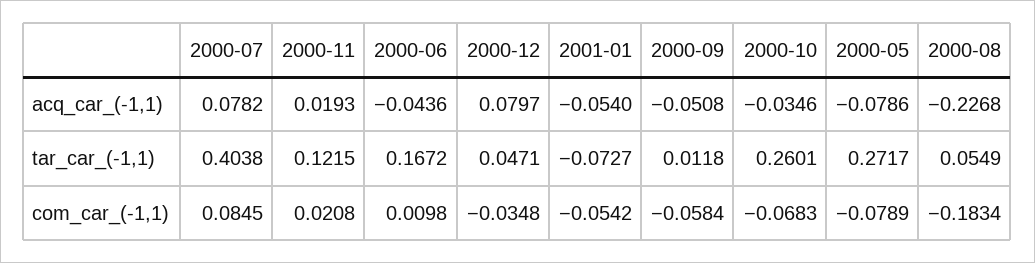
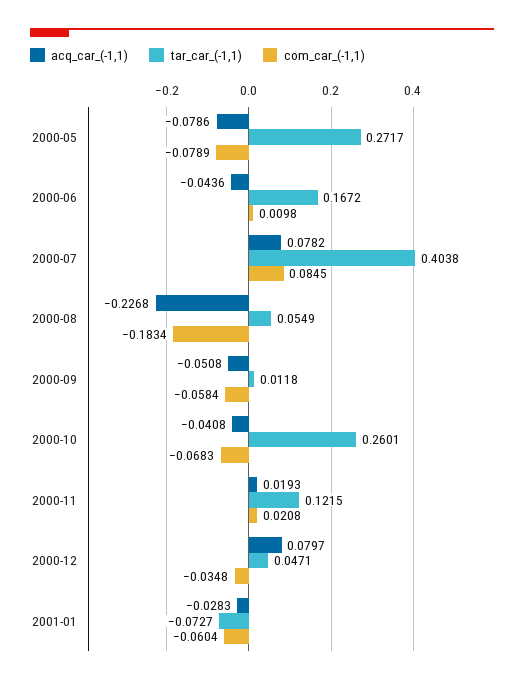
  {
    "acq_car_(-1,1)": {
      "2000-07": 0.0782,
      "2000-11": 0.0193,
      "2000-06": -0.0436,
      "2000-12": 0.0797,
-     "2001-01": -0.054,
+     "2001-01": -0.0283,
      "2000-09": -0.0508,
-     "2000-10": -0.0346,
+     "2000-10": -0.0408,
      "2000-05": -0.0786,
      "2000-08": -0.2268
    },
    "tar_car_(-1,1)": {
      "2000-07": 0.4038,
      "2000-11": 0.1215,
      "2000-06": 0.1672,
      "2000-12": 0.0471,
      "2001-01": -0.0727,
      "2000-09": 0.0118,
      "2000-10": 0.2601,
      "2000-05": 0.2717,
      "2000-08": 0.0549
    },
    "com_car_(-1,1)": {
      "2000-07": 0.0845,
      "2000-11": 0.0208,
      "2000-06": 0.0098,
      "2000-12": -0.0348,
-     "2001-01": -0.0542,
+     "2001-01": -0.0604,
      "2000-09": -0.0584,
      "2000-10": -0.0683,
      "2000-05": -0.0789,
      "2000-08": -0.1834
    }
  }

